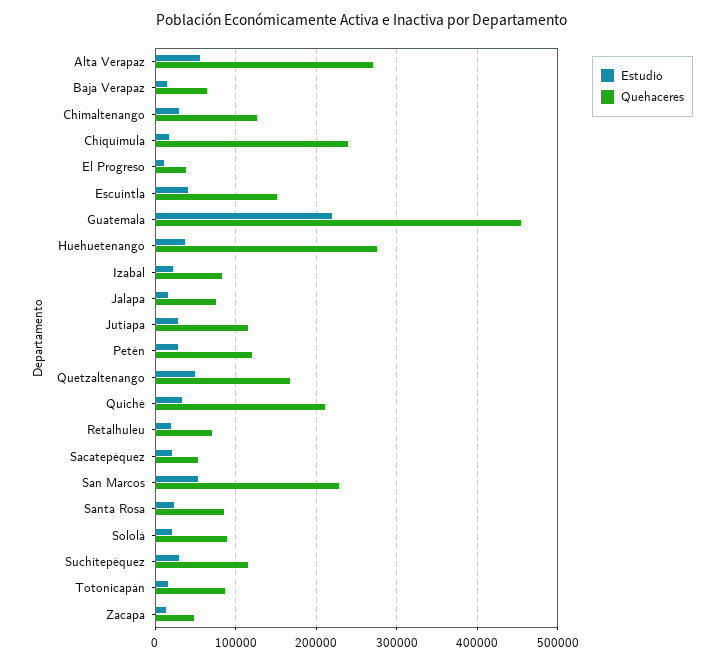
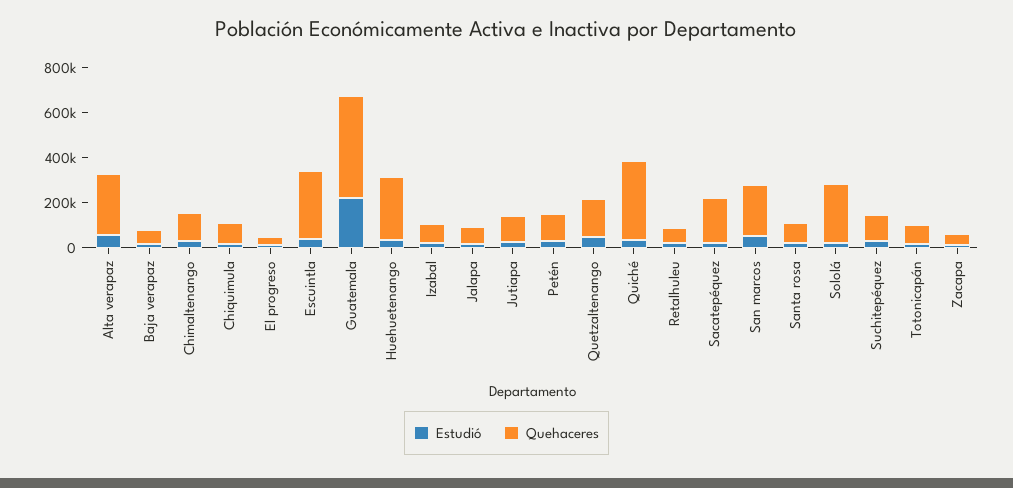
  {
    "Estudió": {
      "Alta Verapaz": 60000,
      "Baja Verapaz": 10000,
      "Chimaltenango": 30000,
      "Chiquimula": 20000,
      "El Progreso": 10000,
      "Escuintla": 40000,
      "Guatemala": 220000,
      "Huehuetenango": 40000,
      "Izabal": 20000,
      "Jalapa": 20000,
      "Jutiapa": 30000,
      "Petén": 30000,
      "Quetzaltenango": 50000,
      "Quiché": 30000,
      "Retalhuleu": 20000,
      "Sacatepéquez": 20000,
      "San Marcos": 50000,
      "Santa Rosa": 20000,
      "Sololá": 20000,
      "Suchitepéquez": 30000,
      "Totonicapán": 20000,
      "Zacapa": 10000
    },
    "Quehaceres": {
      "Alta Verapaz": 270000,
      "Baja Verapaz": 60000,
      "Chimaltenango": 130000,
-     "Chiquimula": 240000,
+     "Chiquimula": 100000,
      "El Progreso": 40000,
-     "Escuintla": 150000,
+     "Escuintla": 300000,
      "Guatemala": 460000,
      "Huehuetenango": 280000,
      "Izabal": 80000,
      "Jalapa": 70000,
      "Jutiapa": 110000,
      "Petén": 120000,
      "Quetzaltenango": 170000,
-     "Quiché": 210000,
+     "Quiché": 350000,
      "Retalhuleu": 70000,
-     "Sacatepéquez": 50000,
+     "Sacatepéquez": 200000,
      "San Marcos": 230000,
      "Santa Rosa": 90000,
-     "Sololá": 90000,
+     "Sololá": 250000,
      "Suchitepéquez": 120000,
      "Totonicapán": 90000,
      "Zacapa": 50000
    }
  }

